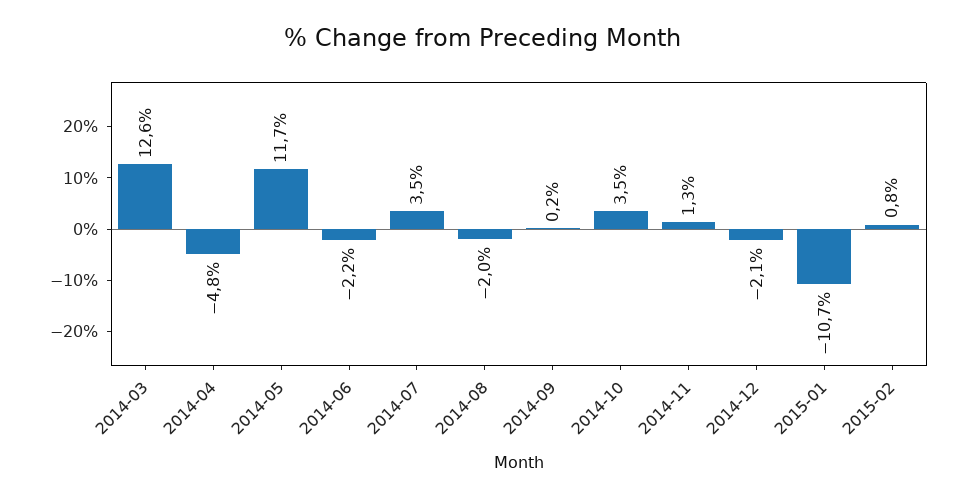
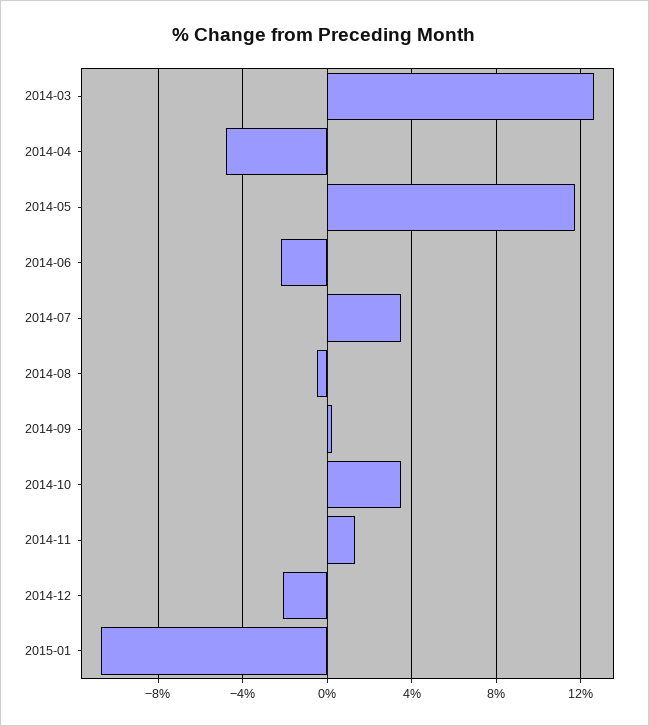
  {
    "2014-03": 12.6,
    "2014-04": -4.8,
    "2014-05": 11.7,
    "2014-06": -2.2,
    "2014-07": 3.5,
-   "2014-08": -2,
+   "2014-08": -0.5,
    "2014-09": 0.2,
    "2014-10": 3.5,
    "2014-11": 1.3,
    "2014-12": -2.1,
-   "2015-01": -10.7,
+   "2015-01": -10.7
-   "2015-02": 0.8
  }

